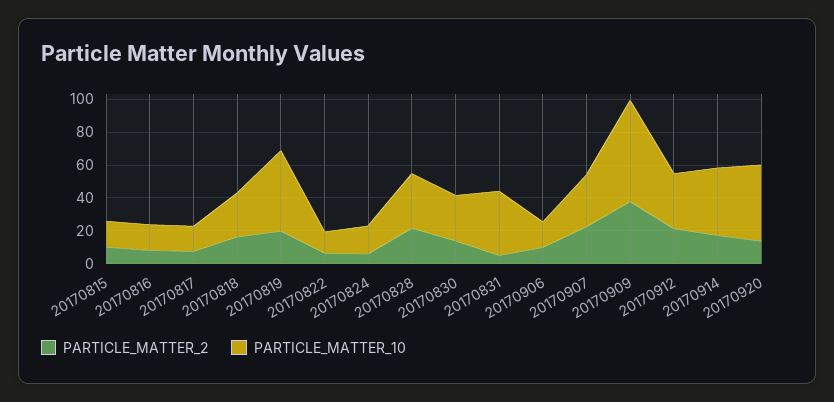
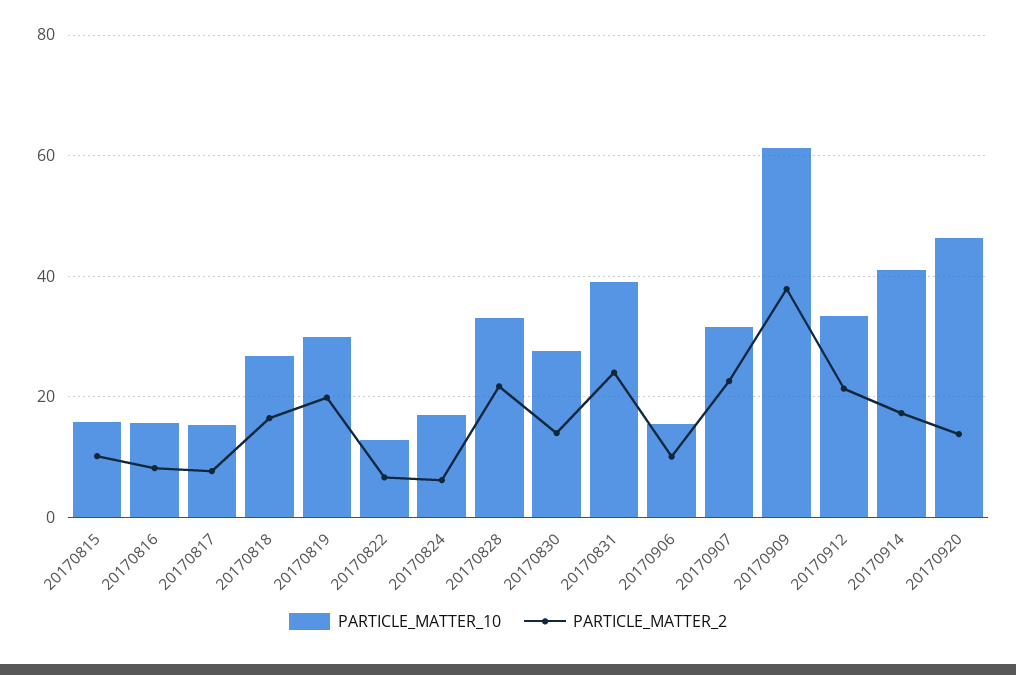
  {
    "PARTICLE_MATTER_2": {
      "20170815": 10,
      "20170816": 8,
      "20170817": 8,
      "20170818": 16,
      "20170819": 20,
      "20170822": 6,
      "20170824": 6,
      "20170828": 22,
      "20170830": 14,
-     "20170831": 5,
+     "20170831": 24,
      "20170906": 10,
      "20170907": 22,
      "20170909": 38,
      "20170912": 22,
      "20170914": 18,
      "20170920": 14
    },
    "PARTICLE_MATTER_10": {
      "20170815": 16,
      "20170816": 16,
      "20170817": 16,
      "20170818": 26,
-     "20170819": 50,
+     "20170819": 30,
      "20170822": 12,
      "20170824": 16,
      "20170828": 34,
      "20170830": 28,
      "20170831": 38,
      "20170906": 16,
      "20170907": 32,
      "20170909": 62,
      "20170912": 34,
      "20170914": 42,
      "20170920": 46
    }
  }

